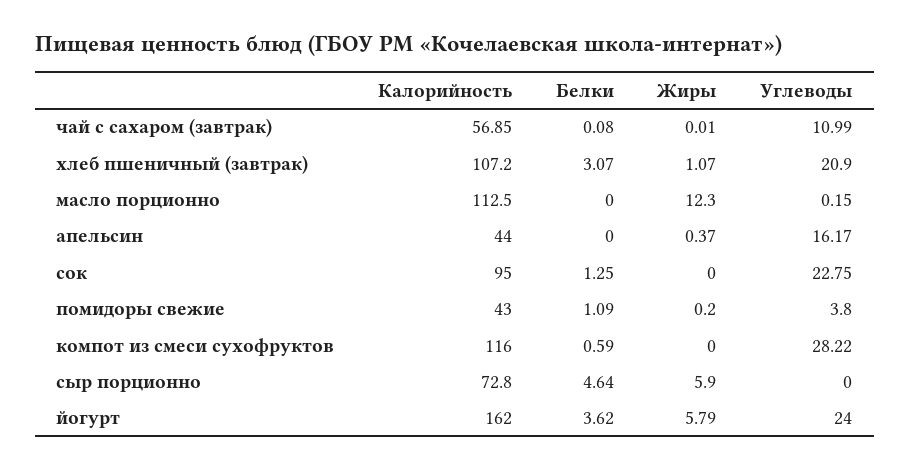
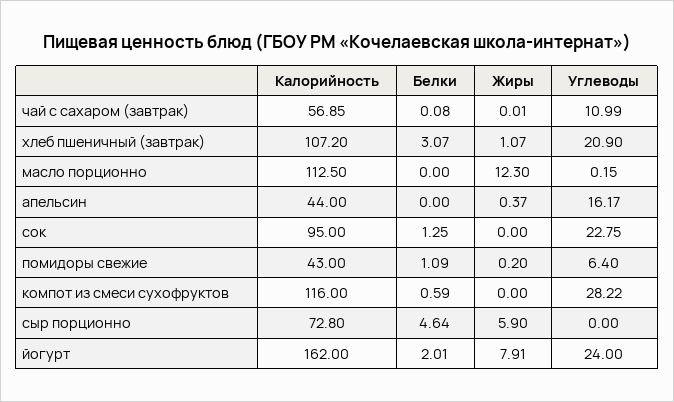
  {
    "Калорийность": {
      "чай с сахаром (завтрак)": 56.85,
      "хлеб пшеничный (завтрак)": 107.2,
      "масло порционно": 112.5,
      "апельсин": 44,
      "сок": 95,
      "помидоры свежие": 43,
      "компот из смеси сухофруктов": 116,
      "сыр порционно": 72.8,
      "йогурт": 162
    },
    "Белки": {
      "чай с сахаром (завтрак)": 0.08,
      "хлеб пшеничный (завтрак)": 3.07,
      "масло порционно": 0,
      "апельсин": 0,
      "сок": 1.25,
      "помидоры свежие": 1.09,
      "компот из смеси сухофруктов": 0.59,
      "сыр порционно": 4.64,
-     "йогурт": 3.62
+     "йогурт": 2.01
    },
    "Жиры": {
      "чай с сахаром (завтрак)": 0.01,
      "хлеб пшеничный (завтрак)": 1.07,
      "масло порционно": 12.3,
      "апельсин": 0.37,
      "сок": 0,
      "помидоры свежие": 0.2,
      "компот из смеси сухофруктов": 0,
      "сыр порционно": 5.9,
-     "йогурт": 5.79
+     "йогурт": 7.91
    },
    "Углеводы": {
      "чай с сахаром (завтрак)": 10.99,
      "хлеб пшеничный (завтрак)": 20.9,
      "масло порционно": 0.15,
      "апельсин": 16.17,
      "сок": 22.75,
-     "помидоры свежие": 3.8,
+     "помидоры свежие": 6.4,
      "компот из смеси сухофруктов": 28.22,
      "сыр порционно": 0,
      "йогурт": 24
    }
  }

